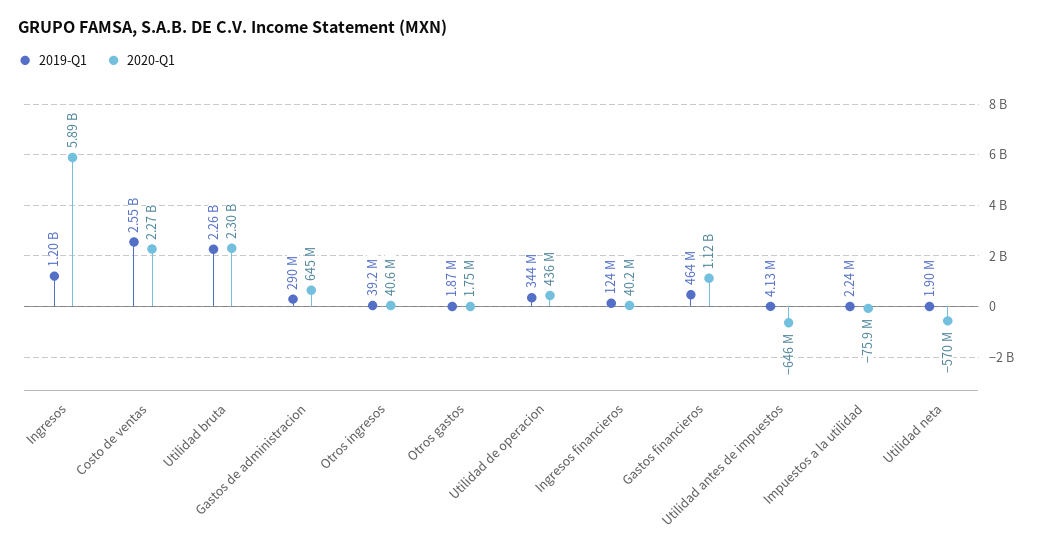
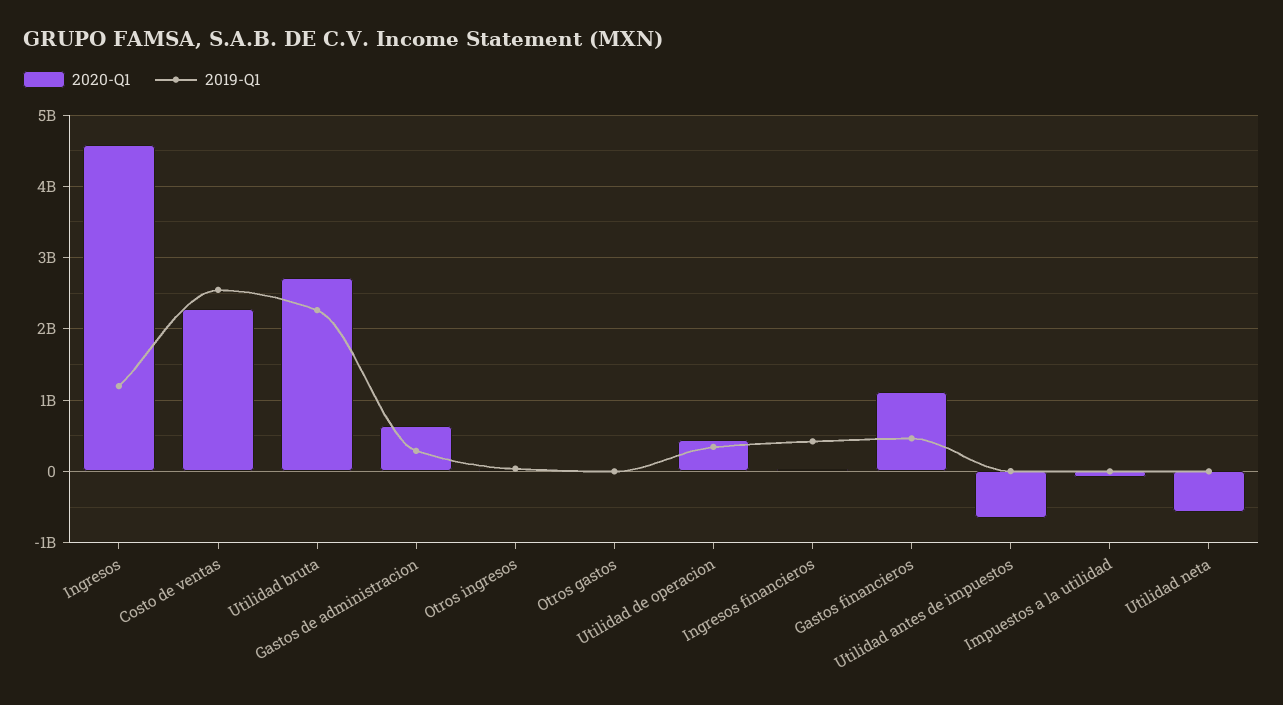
  {
    "2019-Q1": {
      "Ingresos": 1200000000,
      "Costo de ventas": 2550000000,
      "Utilidad bruta": 2260000000,
      "Gastos de administracion": 290000000,
      "Otros ingresos": 39200000,
      "Otros gastos": 1870000,
      "Utilidad de operacion": 344000000,
-     "Ingresos financieros": 124000000,
+     "Ingresos financieros": 400000000,
      "Gastos financieros": 464000000,
      "Utilidad antes de impuestos": 4130000,
      "Impuestos a la utilidad": 2240000,
      "Utilidad neta": 1900000
    },
    "2020-Q1": {
-     "Ingresos": 5890000000,
+     "Ingresos": 4600000000,
      "Costo de ventas": 2270000000,
-     "Utilidad bruta": 2300000000,
+     "Utilidad bruta": 2700000000,
      "Gastos de administracion": 645000000,
      "Otros ingresos": 40600000,
      "Otros gastos": 1750000,
      "Utilidad de operacion": 436000000,
      "Ingresos financieros": 40200000,
      "Gastos financieros": 1120000000,
      "Utilidad antes de impuestos": -646000000,
      "Impuestos a la utilidad": -75900000,
      "Utilidad neta": -570000000
    }
  }

